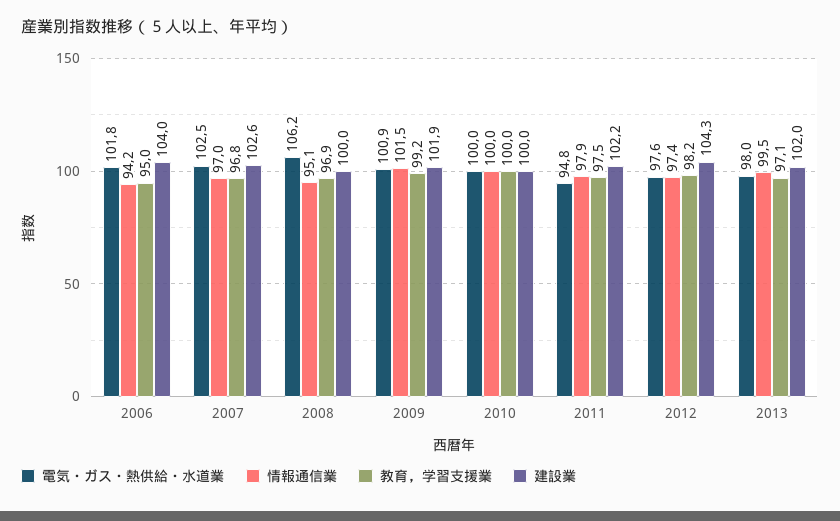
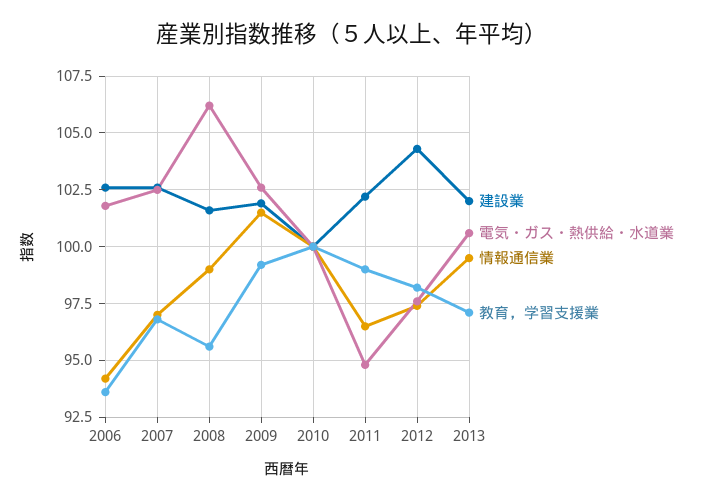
  {
    "電気・ガス・熱供給・水道業": {
      "2006": 101.8,
      "2007": 102.5,
      "2008": 106.2,
-     "2009": 100.9,
+     "2009": 102.5,
      "2010": 100,
      "2011": 94.8,
      "2012": 97.6,
-     "2013": 98
+     "2013": 100.5
    },
    "情報通信業": {
      "2006": 94.2,
      "2007": 97,
-     "2008": 95.1,
+     "2008": 99,
      "2009": 101.5,
      "2010": 100,
-     "2011": 97.9,
+     "2011": 96.5,
      "2012": 97.4,
      "2013": 99.5
    },
    "教育，学習支援業": {
-     "2006": 95,
+     "2006": 93.5,
      "2007": 96.8,
-     "2008": 96.9,
+     "2008": 95.5,
      "2009": 99.2,
      "2010": 100,
-     "2011": 97.5,
+     "2011": 99,
      "2012": 98.2,
      "2013": 97.1
    },
    "建設業": {
-     "2006": 104,
+     "2006": 102.5,
      "2007": 102.6,
-     "2008": 100,
+     "2008": 101.5,
      "2009": 101.9,
      "2010": 100,
      "2011": 102.2,
      "2012": 104.3,
      "2013": 102
    }
  }

